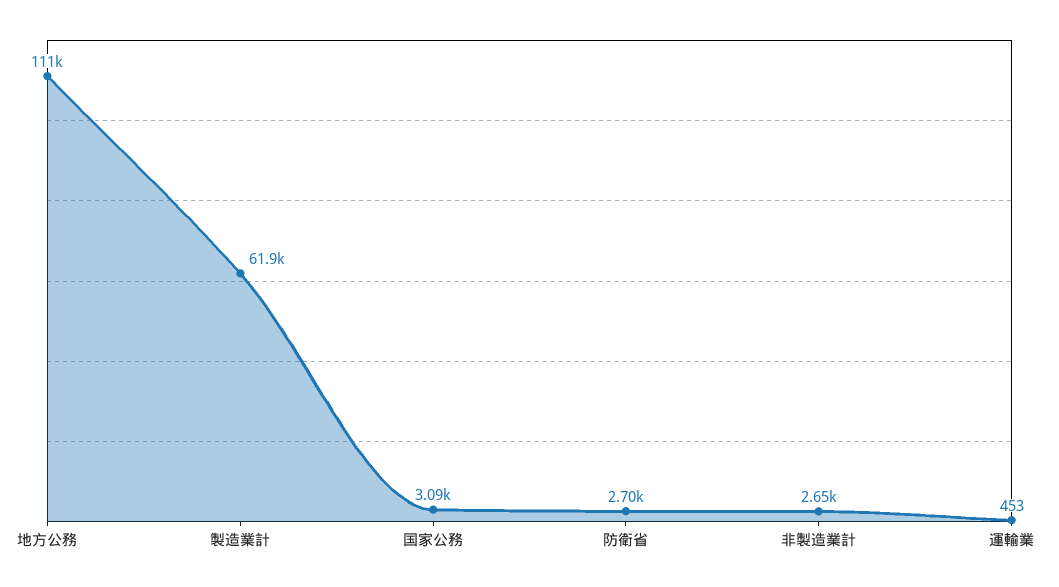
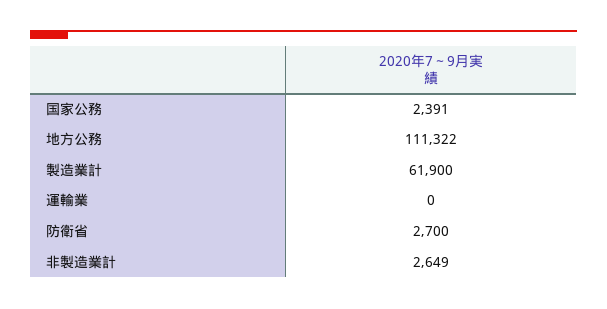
  {
    "地方公務": 111322,
    "製造業計": 61900,
-   "国家公務": 3090,
+   "国家公務": 2391,
    "防衛省": 2700,
    "非製造業計": 2649,
-   "運輸業": 453
+   "運輸業": 0
  }

